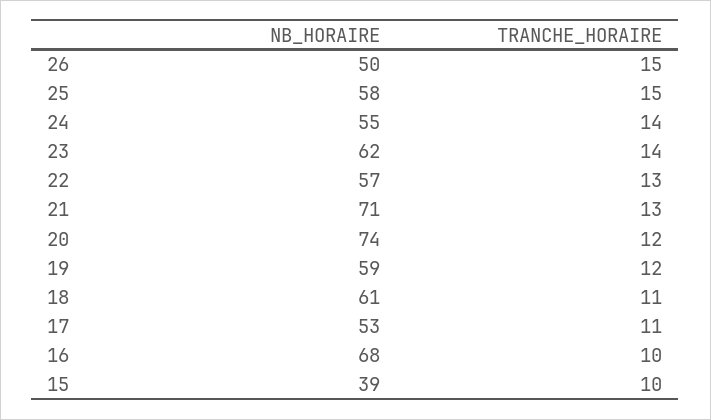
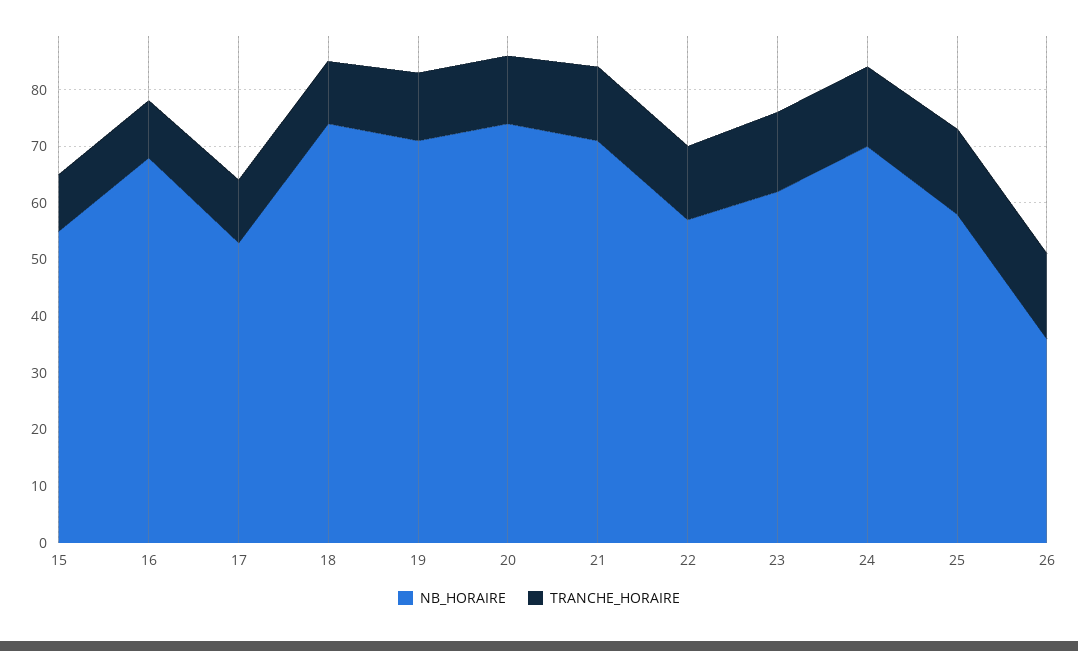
  {
    "NB_HORAIRE": {
-     "26": 50,
+     "26": 35,
      "25": 58,
-     "24": 55,
+     "24": 70,
      "23": 62,
      "22": 57,
      "21": 71,
      "20": 74,
-     "19": 59,
+     "19": 70,
-     "18": 61,
+     "18": 75,
      "17": 53,
      "16": 68,
-     "15": 39
+     "15": 55
    },
    "TRANCHE_HORAIRE": {
      "26": 15,
      "25": 15,
      "24": 14,
      "23": 14,
      "22": 13,
      "21": 13,
      "20": 12,
      "19": 12,
      "18": 11,
      "17": 11,
      "16": 10,
      "15": 10
    }
  }

